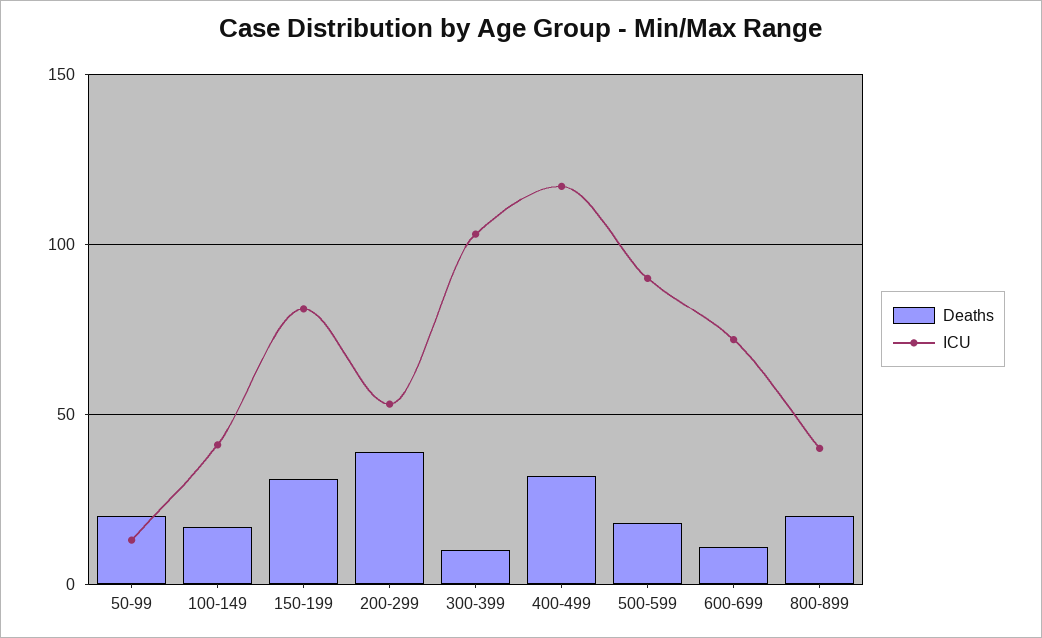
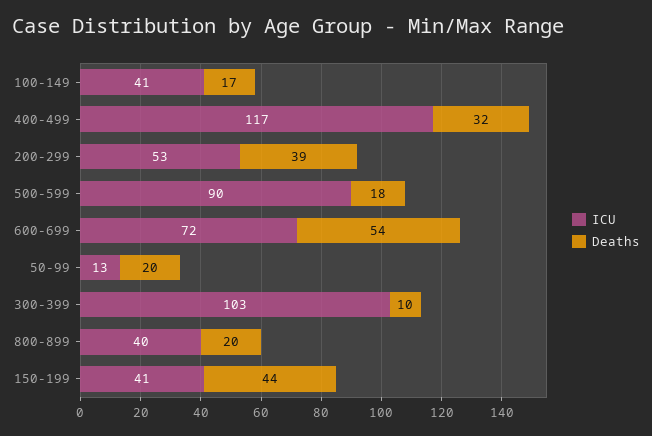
  {
    "Deaths": {
      "50-99": 20,
      "100-149": 17,
-     "150-199": 30,
+     "150-199": 44,
      "200-299": 39,
      "300-399": 10,
      "400-499": 32,
      "500-599": 18,
-     "600-699": 10,
+     "600-699": 54,
      "800-899": 20
    },
    "ICU": {
      "50-99": 13,
      "100-149": 41,
-     "150-199": 80,
+     "150-199": 41,
      "200-299": 53,
      "300-399": 103,
      "400-499": 117,
      "500-599": 90,
      "600-699": 72,
      "800-899": 40
    }
  }

